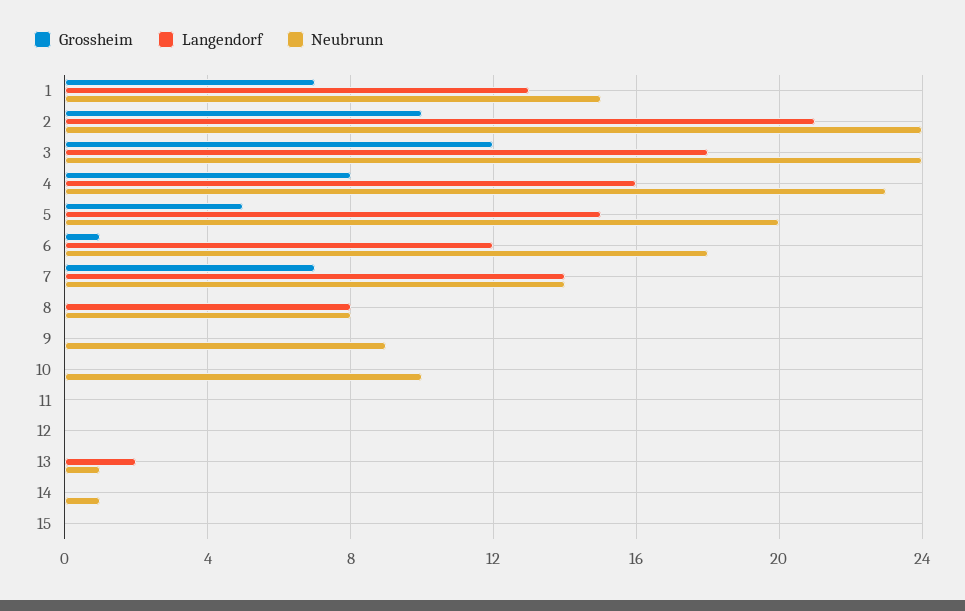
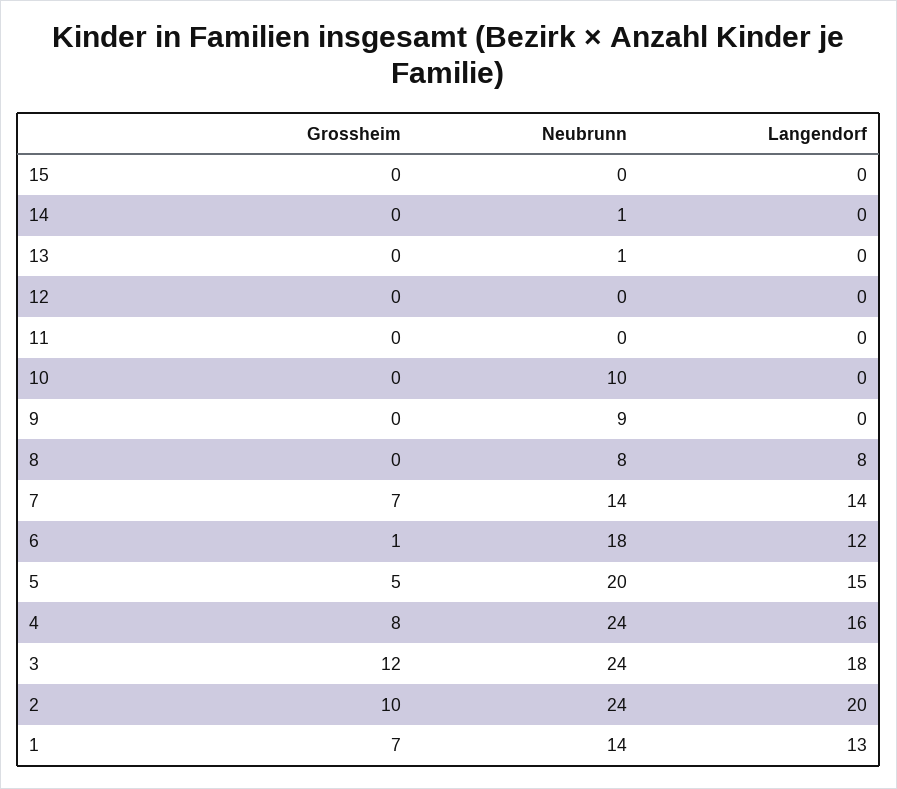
  {
    "Grossheim": {
      "1": 7,
      "2": 10,
      "3": 12,
      "4": 8,
      "5": 5,
      "6": 1,
      "7": 7,
      "8": 0,
      "9": 0,
      "10": 0,
      "11": 0,
      "12": 0,
      "13": 0,
      "14": 0,
      "15": 0
    },
    "Langendorf": {
      "1": 13,
-     "2": 21,
+     "2": 20,
      "3": 18,
      "4": 16,
      "5": 15,
      "6": 12,
      "7": 14,
      "8": 8,
      "9": 0,
      "10": 0,
      "11": 0,
      "12": 0,
-     "13": 2,
+     "13": 0,
      "14": 0,
      "15": 0
    },
    "Neubrunn": {
-     "1": 15,
+     "1": 14,
      "2": 24,
      "3": 24,
-     "4": 23,
+     "4": 24,
      "5": 20,
      "6": 18,
      "7": 14,
      "8": 8,
      "9": 9,
      "10": 10,
      "11": 0,
      "12": 0,
      "13": 1,
      "14": 1,
      "15": 0
    }
  }

